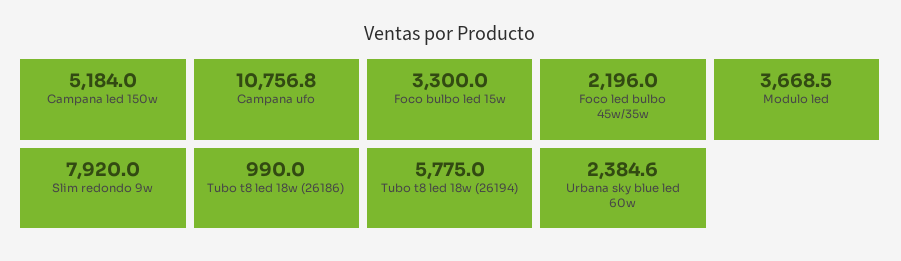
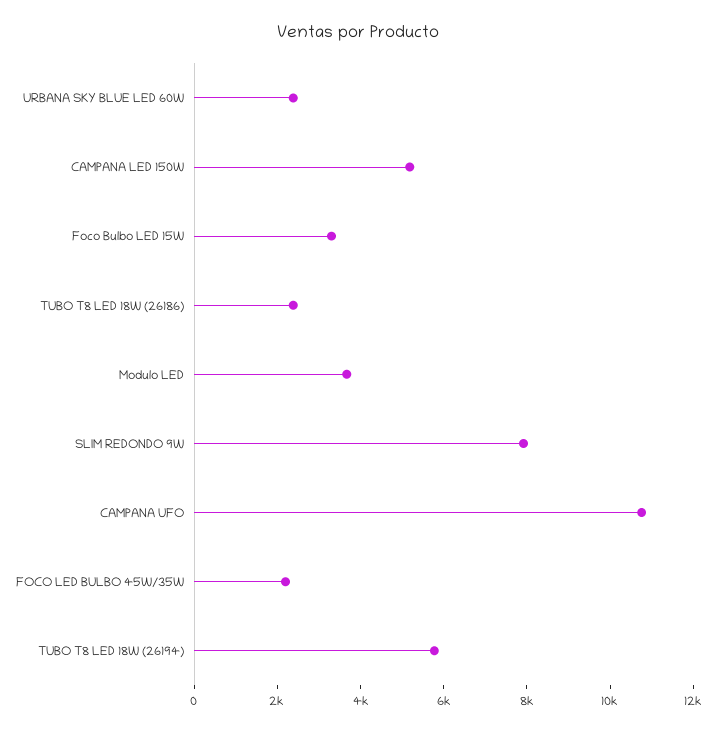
  {
    "Campana led 150w": 5184,
    "Campana ufo": 10756.8,
    "Foco bulbo led 15w": 3300,
    "Foco led bulbo 45w/35w": 2196,
    "Modulo led": 3668.5,
    "Slim redondo 9w": 7920,
-   "Tubo t8 led 18w (26186)": 990,
+   "Tubo t8 led 18w (26186)": 2500,
    "Tubo t8 led 18w (26194)": 5775,
    "Urbana sky blue led 60w": 2384.6
  }

